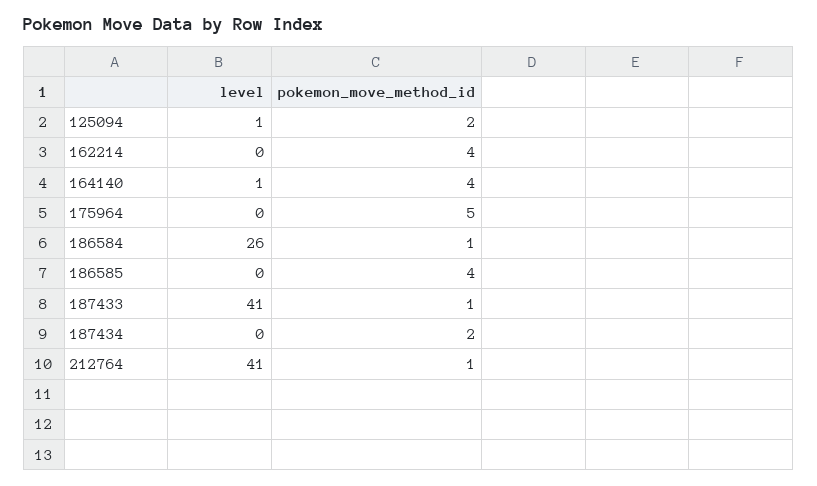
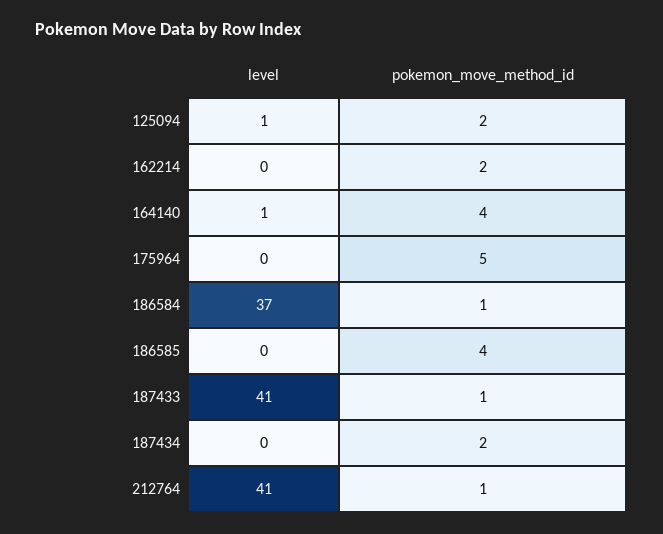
  {
    "level": {
      "125094": 1,
      "162214": 0,
      "164140": 1,
      "175964": 0,
-     "186584": 26,
+     "186584": 37,
      "186585": 0,
      "187433": 41,
      "187434": 0,
      "212764": 41
    },
    "pokemon_move_method_id": {
      "125094": 2,
-     "162214": 4,
+     "162214": 2,
      "164140": 4,
      "175964": 5,
      "186584": 1,
      "186585": 4,
      "187433": 1,
      "187434": 2,
      "212764": 1
    }
  }

